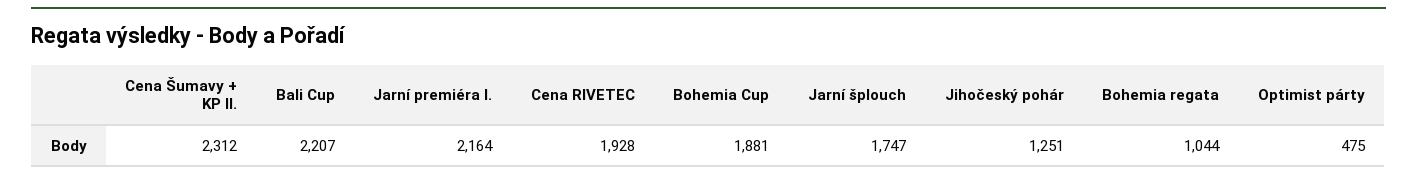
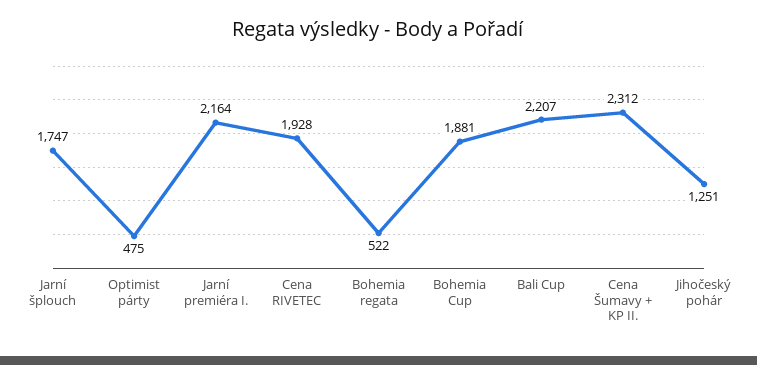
  {
    "Cena Šumavy + KP II.": 2312,
    "Bali Cup": 2207,
    "Jarní premiéra I.": 2164,
    "Cena RIVETEC": 1928,
    "Bohemia Cup": 1881,
    "Jarní šplouch": 1747,
    "Jihočeský pohár": 1251,
-   "Bohemia regata": 1044,
+   "Bohemia regata": 522,
    "Optimist párty": 475
  }

